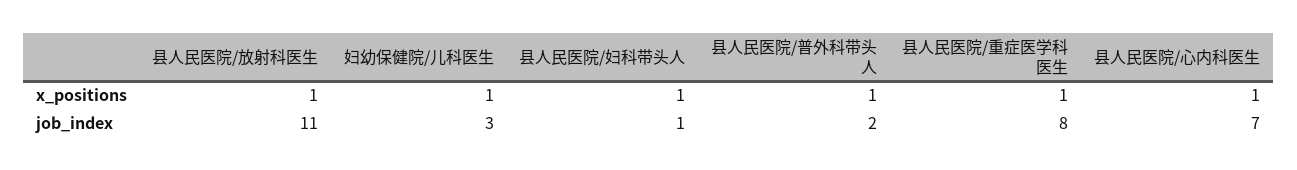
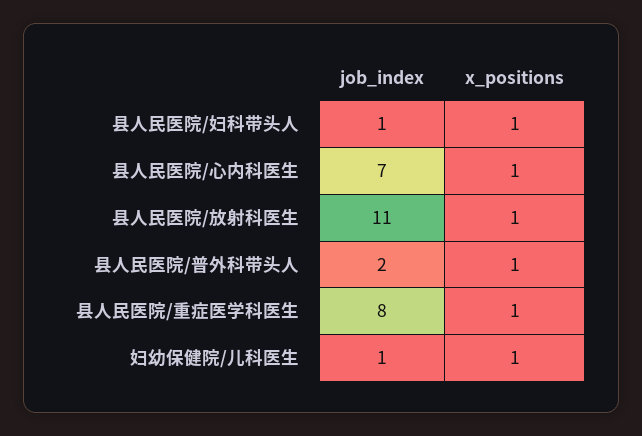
  {
    "县人民医院/放射科医生": {
      "x_positions": 1,
      "job_index": 11
    },
    "妇幼保健院/儿科医生": {
      "x_positions": 1,
-     "job_index": 3
+     "job_index": 1
    },
    "县人民医院/妇科带头人": {
      "x_positions": 1,
      "job_index": 1
    },
    "县人民医院/普外科带头人": {
      "x_positions": 1,
      "job_index": 2
    },
    "县人民医院/重症医学科医生": {
      "x_positions": 1,
      "job_index": 8
    },
    "县人民医院/心内科医生": {
      "x_positions": 1,
      "job_index": 7
    }
  }

